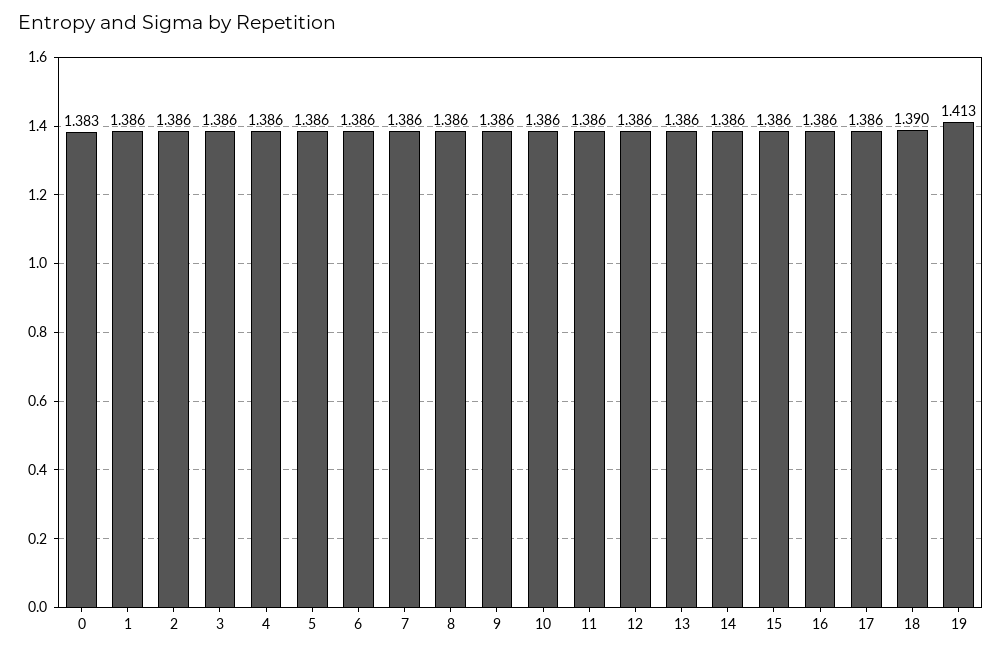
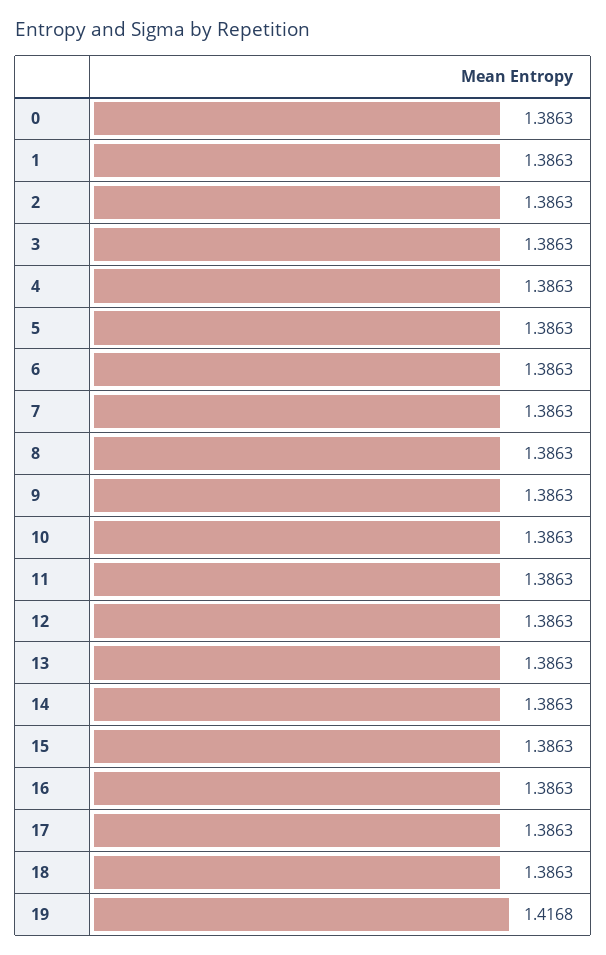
  {
-   "0": 1.383,
+   "0": 1.3863,
    "1": 1.3863,
    "2": 1.3863,
    "3": 1.3863,
    "4": 1.3863,
    "5": 1.3863,
    "6": 1.3863,
    "7": 1.3863,
    "8": 1.3863,
    "9": 1.3863,
    "10": 1.3863,
    "11": 1.3863,
    "12": 1.3863,
    "13": 1.3863,
    "14": 1.3863,
    "15": 1.3863,
    "16": 1.3863,
    "17": 1.3863,
-   "18": 1.39,
+   "18": 1.3863,
-   "19": 1.413
+   "19": 1.4168
  }

